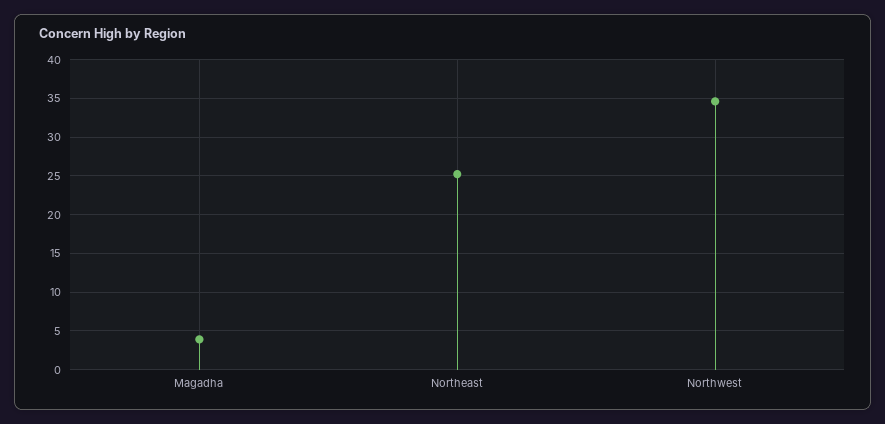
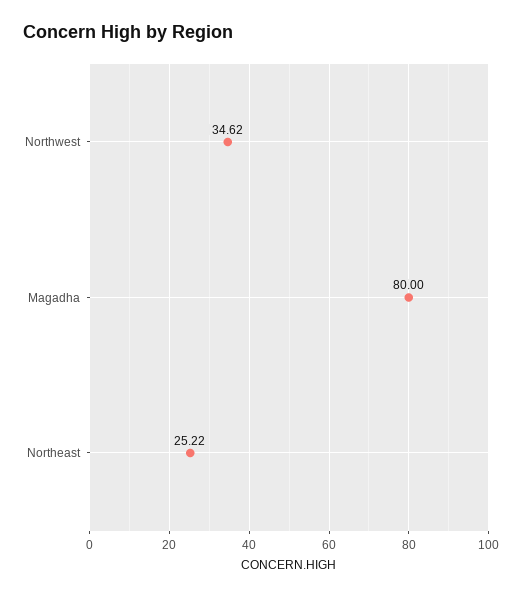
  {
-   "Magadha": 4,
+   "Magadha": 80,
    "Northeast": 25.22,
    "Northwest": 34.62
  }

